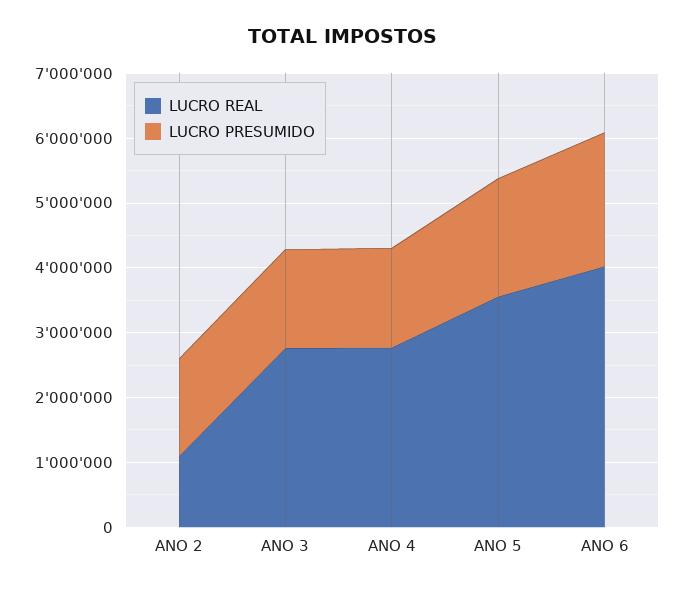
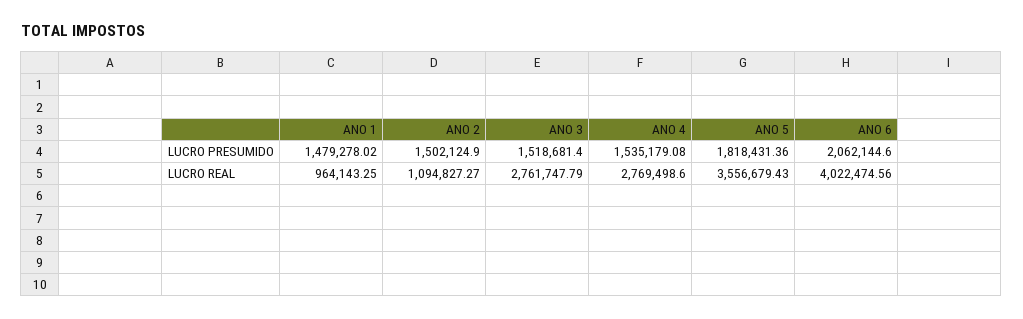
  {
    "LUCRO REAL": {
      "ANO 2": 1094827.27,
      "ANO 3": 2761747.79,
      "ANO 4": 2769498.6,
      "ANO 5": 3556679.43,
-     "ANO 6": 4022474.56
+     "ANO 6": 4022474.56,
+     "ANO 1": 964143.25
    },
    "LUCRO PRESUMIDO": {
      "ANO 2": 1502124.9,
      "ANO 3": 1518681.4,
      "ANO 4": 1535179.08,
      "ANO 5": 1818431.36,
-     "ANO 6": 2062144.6
+     "ANO 6": 2062144.6,
+     "ANO 1": 1479278.02
    }
  }

